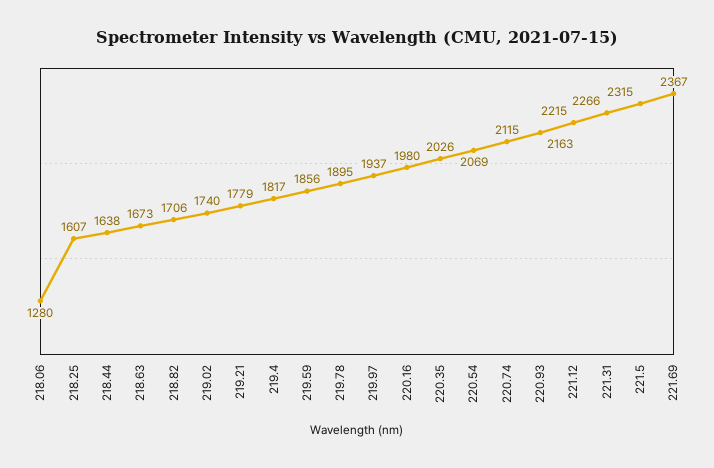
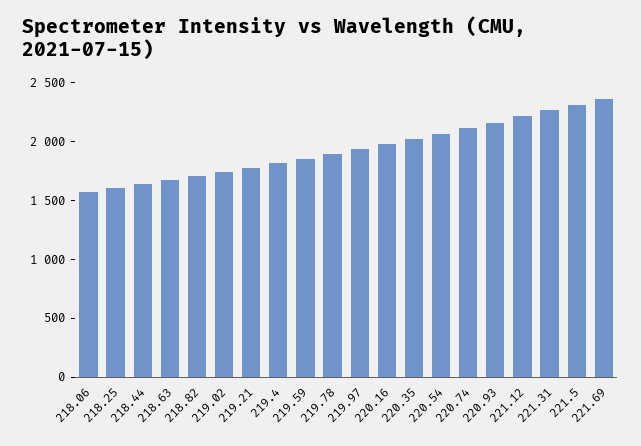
  {
-   "218.06": 1280,
+   "218.06": 1600,
    "218.25": 1607,
    "218.44": 1638,
    "218.63": 1673,
    "218.82": 1706,
    "219.02": 1740,
    "219.21": 1779,
    "219.4": 1817,
    "219.59": 1856,
    "219.78": 1895,
    "219.97": 1937,
    "220.16": 1980,
    "220.35": 2026,
    "220.54": 2069,
    "220.74": 2115,
    "220.93": 2163,
    "221.12": 2215,
    "221.31": 2266,
    "221.5": 2315,
    "221.69": 2367
  }

